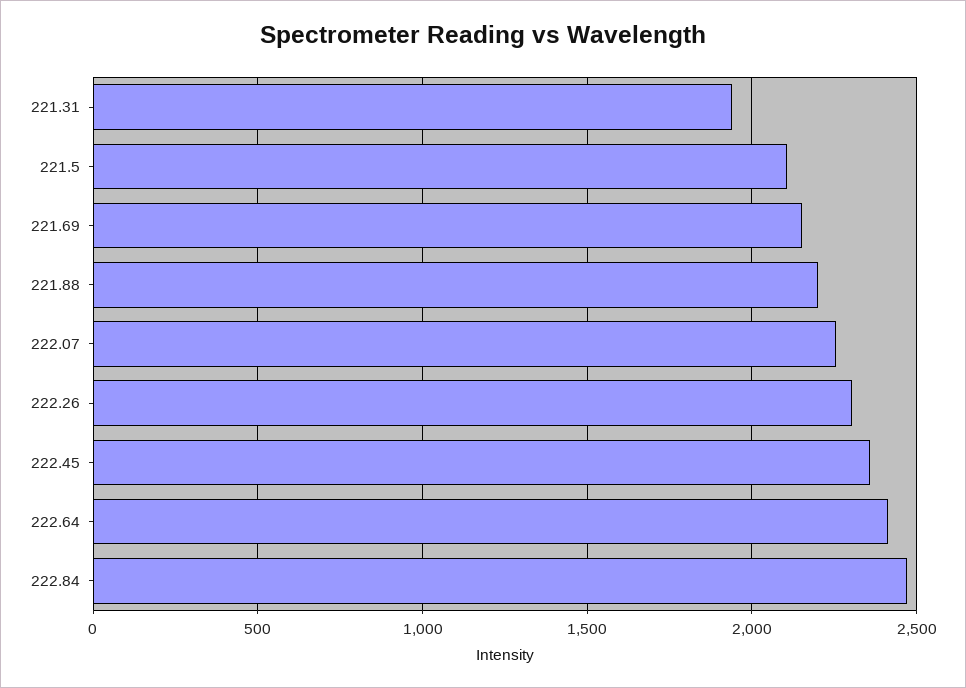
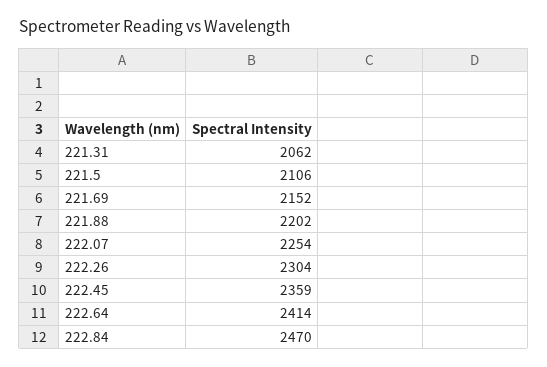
  {
-   "221.31": 1950,
+   "221.31": 2062,
    "221.5": 2106,
    "221.69": 2152,
    "221.88": 2202,
    "222.07": 2254,
    "222.26": 2304,
    "222.45": 2359,
    "222.64": 2414,
    "222.84": 2470
  }

